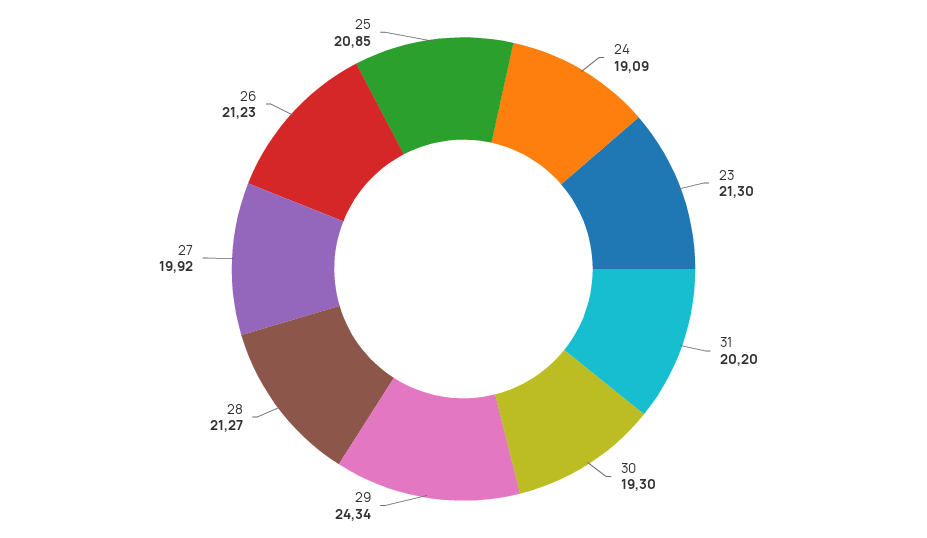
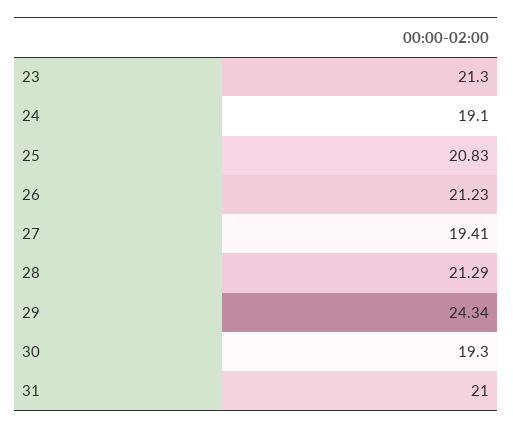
  {
-   "24": 19.09,
+   "24": 19.1,
    "23": 21.3,
-   "31": 20.2,
+   "31": 21,
    "30": 19.3,
    "29": 24.34,
-   "28": 21.27,
+   "28": 21.29,
-   "27": 19.92,
+   "27": 19.41,
    "26": 21.23,
-   "25": 20.85
+   "25": 20.83
  }

